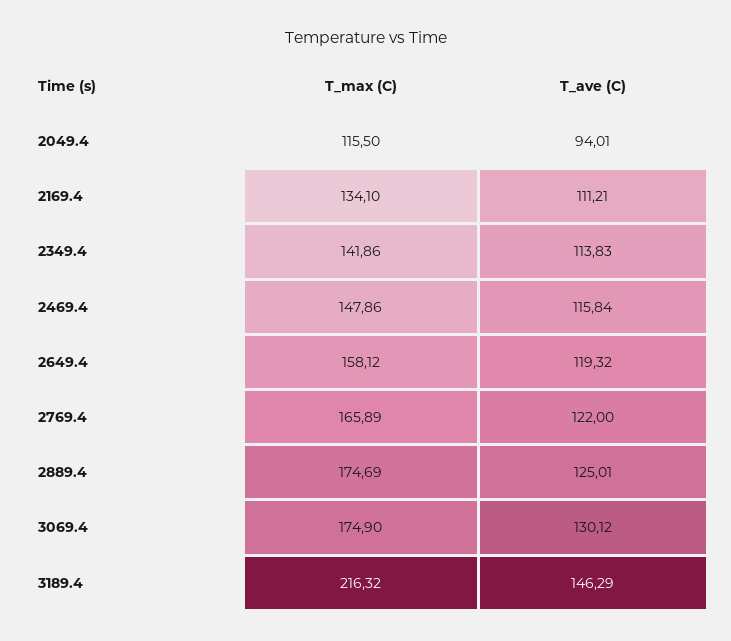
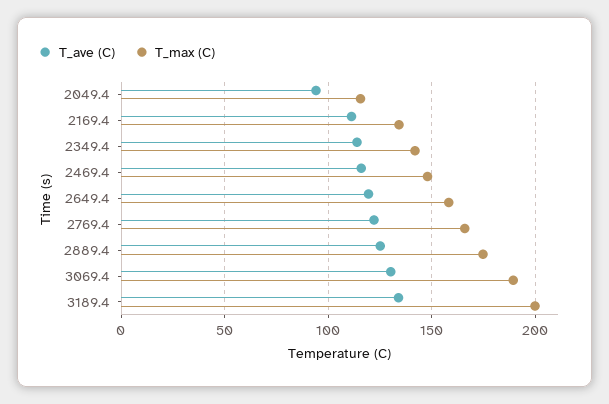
  {
    "T_max (C)": {
      "2049.4": 115.5,
      "2169.4": 134.1,
      "2349.4": 141.86,
      "2469.4": 147.86,
      "2649.4": 158.12,
      "2769.4": 165.89,
      "2889.4": 174.69,
-     "3069.4": 174.9,
+     "3069.4": 190,
-     "3189.4": 216.32
+     "3189.4": 200
    },
    "T_ave (C)": {
      "2049.4": 94.01,
      "2169.4": 111.21,
      "2349.4": 113.83,
      "2469.4": 115.84,
      "2649.4": 119.32,
      "2769.4": 122,
      "2889.4": 125.01,
      "3069.4": 130.12,
-     "3189.4": 146.29
+     "3189.4": 135
    }
  }

